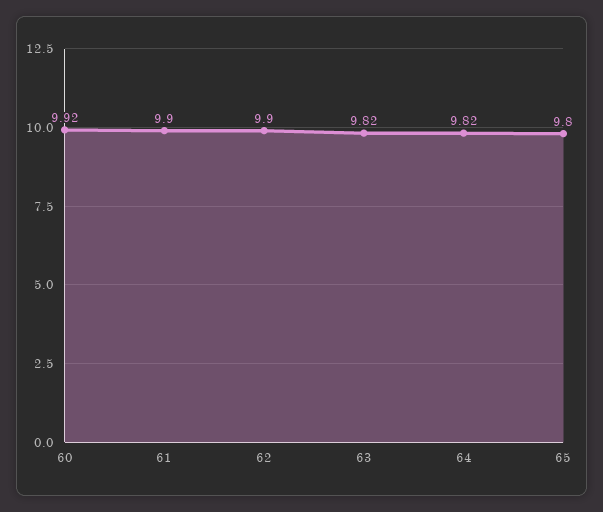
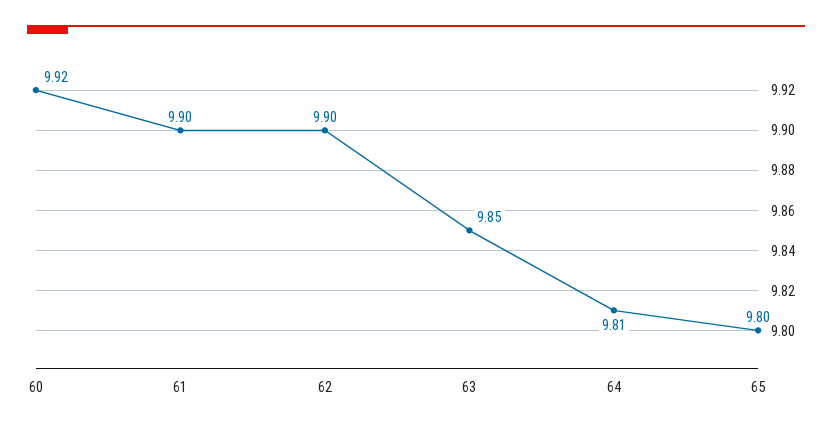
  {
    "60": 9.92,
    "61": 9.9,
    "62": 9.9,
-   "63": 9.82,
+   "63": 9.85,
-   "64": 9.82,
+   "64": 9.81,
    "65": 9.8
  }

